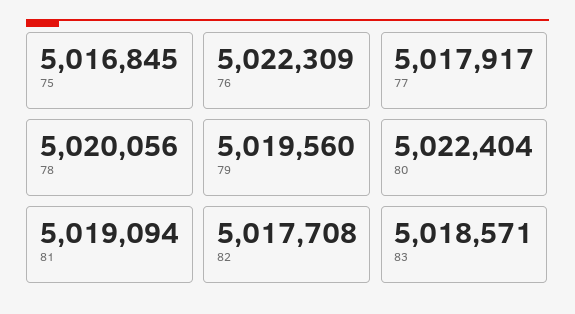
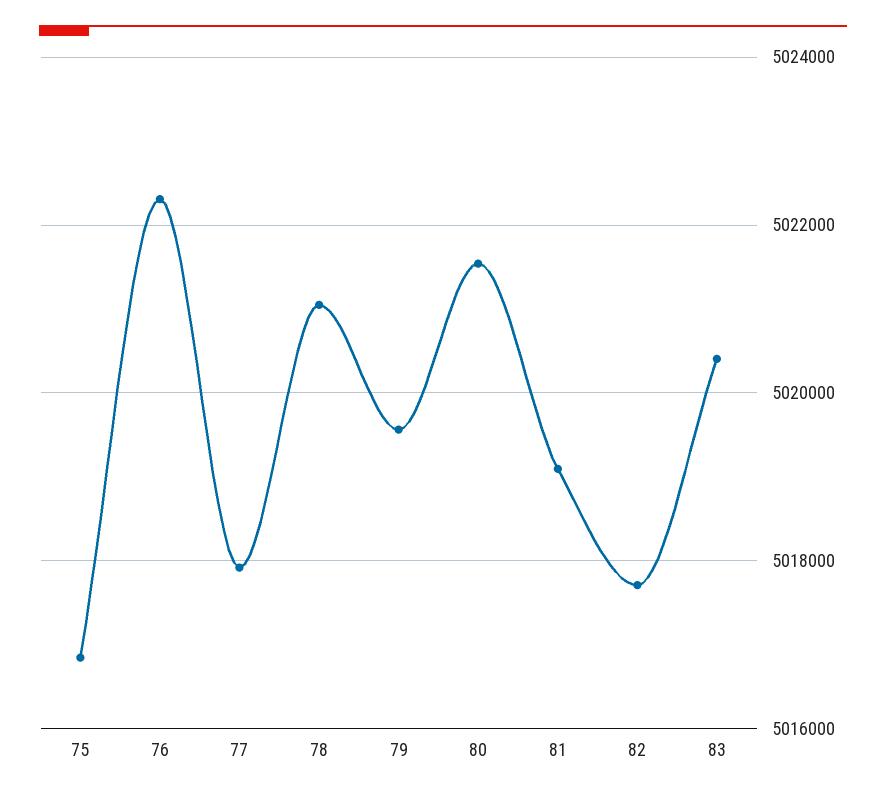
  {
    "75": 5016845,
    "76": 5022309,
    "77": 5017917,
-   "78": 5020056,
+   "78": 5021000,
    "79": 5019560,
-   "80": 5022404,
+   "80": 5021600,
    "81": 5019094,
    "82": 5017708,
-   "83": 5018571
+   "83": 5020400
  }

